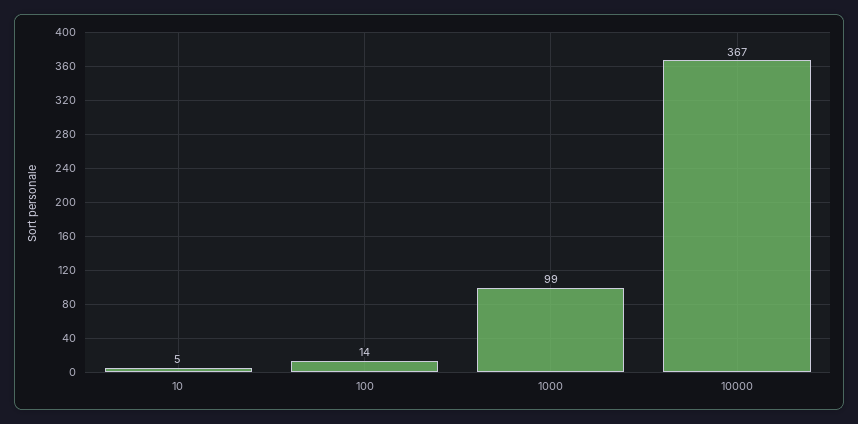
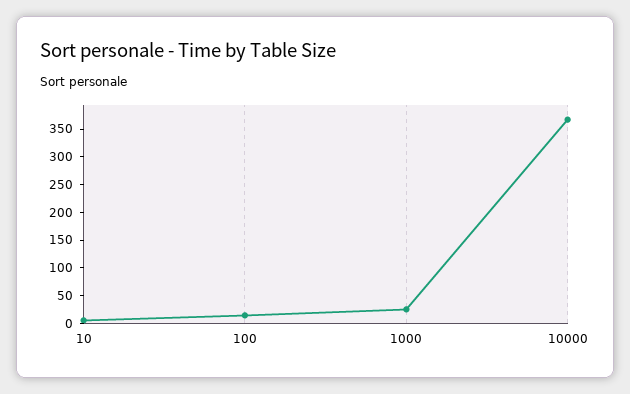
  {
    "10": 5,
    "100": 14,
-   "1000": 99,
+   "1000": 25,
    "10000": 367
  }

